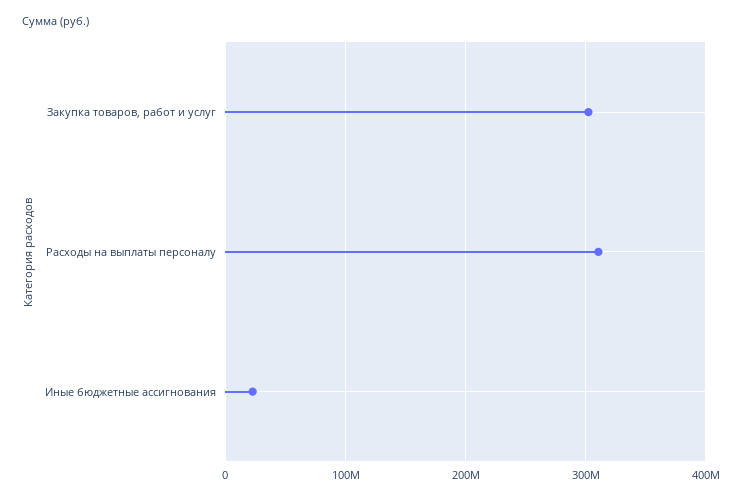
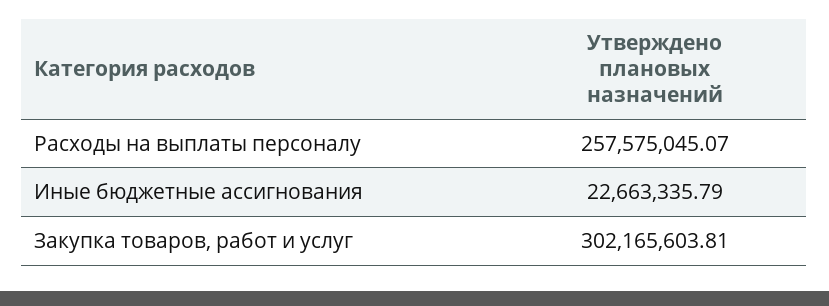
  {
    "Закупка товаров, работ и услуг": 302165603.81,
-   "Расходы на выплаты персоналу": 310000000,
+   "Расходы на выплаты персоналу": 257575045.07,
    "Иные бюджетные ассигнования": 22663335.79
  }

